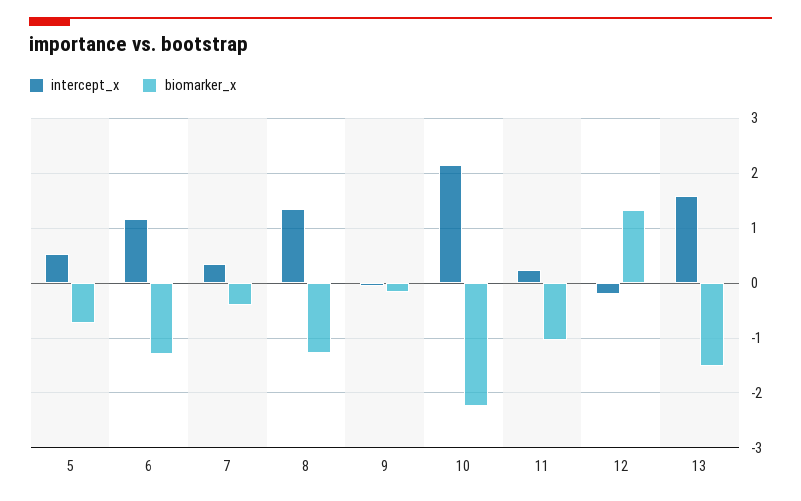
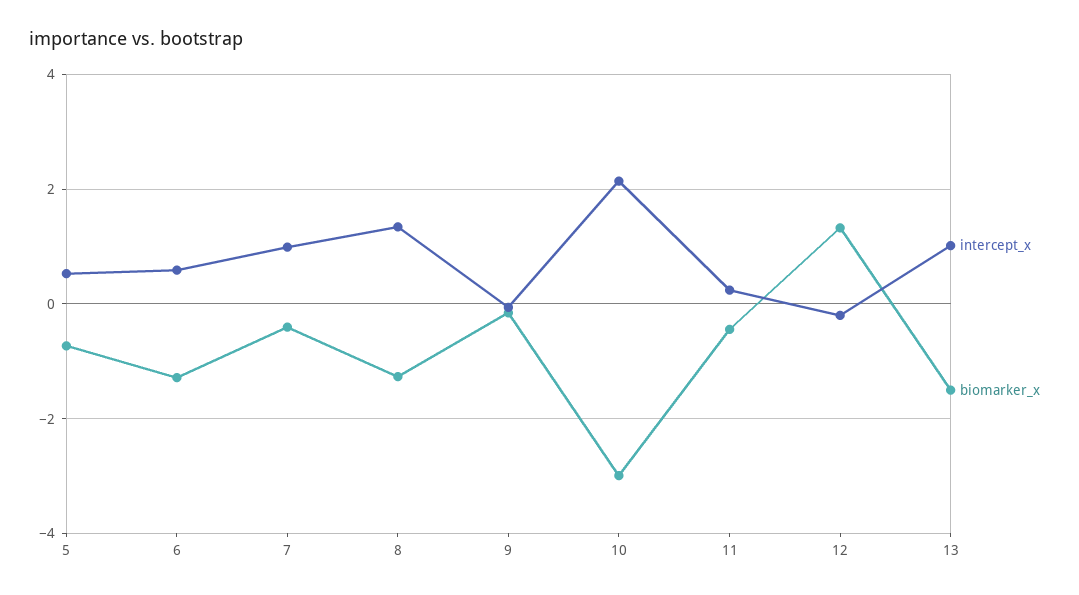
  {
    "intercept_x": {
      "5": 0.6,
-     "6": 1.2,
+     "6": 0.6,
-     "7": 0.4,
+     "7": 1,
      "8": 1.4,
      "9": 0,
      "10": 2.2,
      "11": 0.2,
      "12": -0.2,
-     "13": 1.6
+     "13": 1
    },
    "biomarker_x": {
      "5": -0.8,
      "6": -1.2,
      "7": -0.4,
      "8": -1.2,
      "9": -0.2,
-     "10": -2.2,
+     "10": -3,
-     "11": -1,
+     "11": -0.4,
      "12": 1.4,
      "13": -1.6
    }
  }

